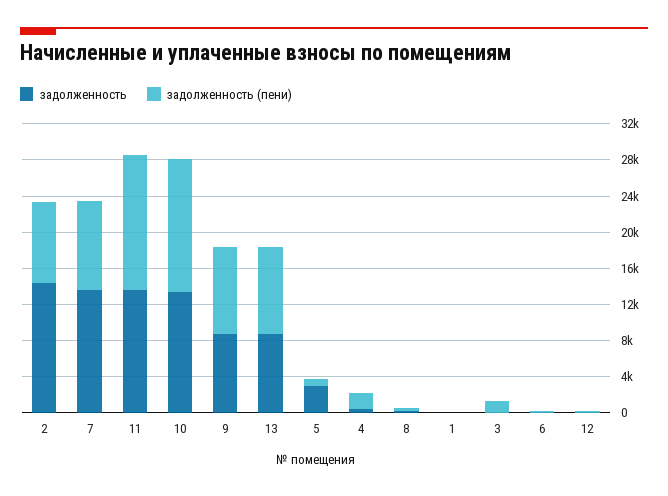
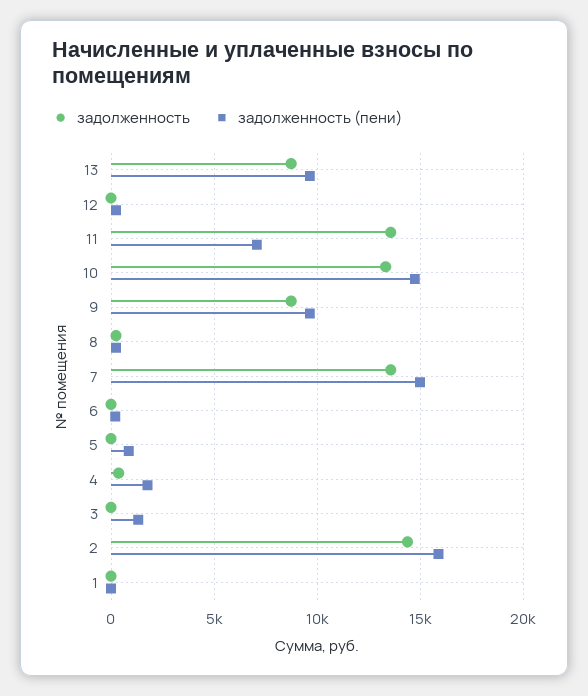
  {
    "задолженность": {
      "2": 14500,
      "7": 13500,
      "11": 13500,
      "10": 13500,
      "9": 8500,
      "13": 8500,
-     "5": 3000,
+     "5": 0,
      "4": 500,
      "8": 0,
      "1": 0,
      "3": 0,
      "6": 0,
      "12": 0
    },
    "задолженность (пени)": {
-     "2": 9000,
+     "2": 16000,
-     "7": 10000,
+     "7": 15000,
-     "11": 15000,
+     "11": 7000,
      "10": 14500,
      "9": 9500,
      "13": 9500,
      "5": 1000,
      "4": 2000,
      "8": 0,
      "1": 0,
      "3": 1500,
      "6": 0,
      "12": 0
    }
  }

